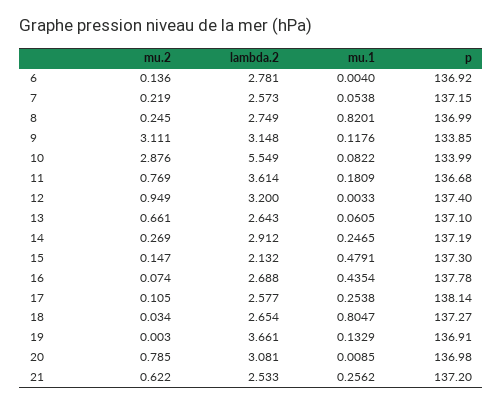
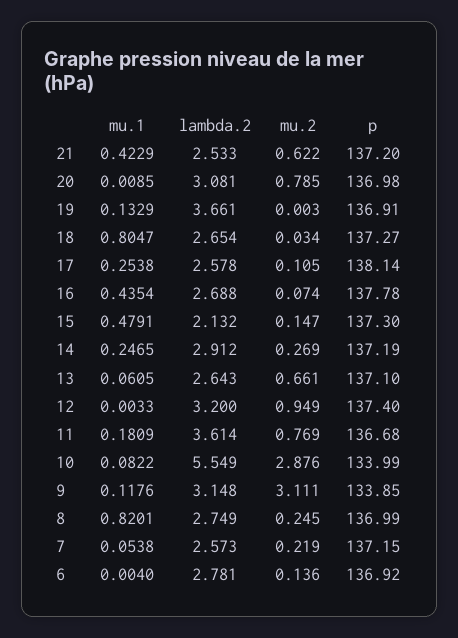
  {
    "mu.2": {
      "6": 0.136,
      "7": 0.219,
      "8": 0.245,
      "9": 3.111,
      "10": 2.876,
      "11": 0.769,
      "12": 0.949,
      "13": 0.661,
      "14": 0.269,
      "15": 0.147,
      "16": 0.074,
      "17": 0.105,
      "18": 0.034,
      "19": 0.003,
      "20": 0.785,
      "21": 0.622
    },
    "lambda.2": {
      "6": 2.781,
      "7": 2.573,
      "8": 2.749,
      "9": 3.148,
      "10": 5.549,
      "11": 3.614,
      "12": 3.2,
      "13": 2.643,
      "14": 2.912,
      "15": 2.132,
      "16": 2.688,
-     "17": 2.577,
+     "17": 2.578,
      "18": 2.654,
      "19": 3.661,
      "20": 3.081,
      "21": 2.533
    },
    "mu.1": {
      "6": 0.004,
      "7": 0.0538,
      "8": 0.8201,
      "9": 0.1176,
      "10": 0.0822,
      "11": 0.1809,
      "12": 0.0033,
      "13": 0.0605,
      "14": 0.2465,
      "15": 0.4791,
      "16": 0.4354,
      "17": 0.2538,
      "18": 0.8047,
      "19": 0.1329,
      "20": 0.0085,
-     "21": 0.2562
+     "21": 0.4229
    },
    "p": {
      "6": 136.92,
      "7": 137.15,
      "8": 136.99,
      "9": 133.85,
      "10": 133.99,
      "11": 136.68,
      "12": 137.4,
      "13": 137.1,
      "14": 137.19,
      "15": 137.3,
      "16": 137.78,
      "17": 138.14,
      "18": 137.27,
      "19": 136.91,
      "20": 136.98,
      "21": 137.2
    }
  }

